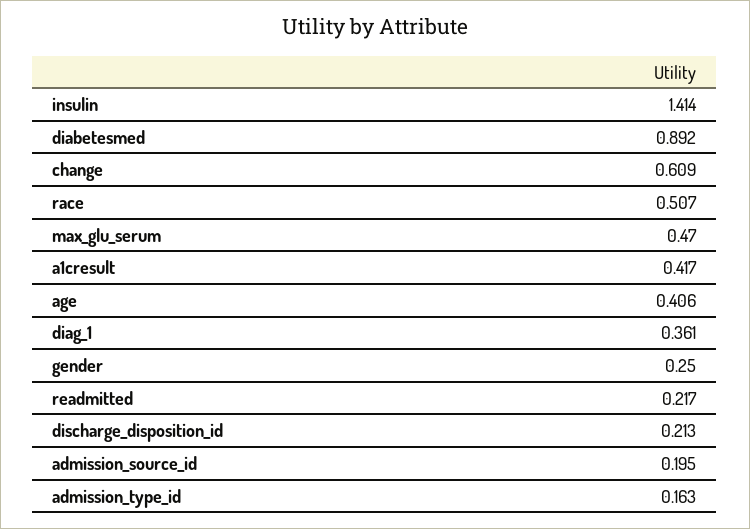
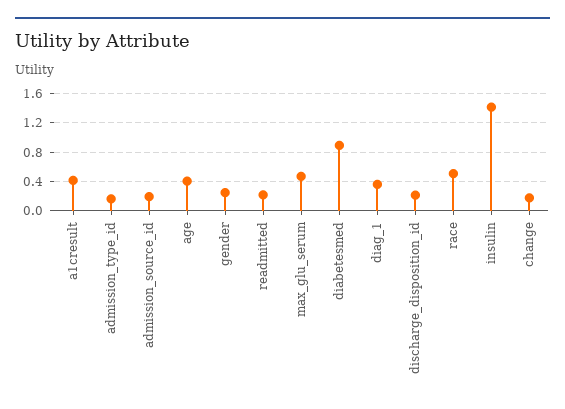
  {
    "insulin": 1.414,
    "diabetesmed": 0.892,
-   "change": 0.609,
+   "change": 0.2,
    "race": 0.507,
    "max_glu_serum": 0.47,
    "a1cresult": 0.417,
    "age": 0.406,
    "diag_1": 0.361,
    "gender": 0.25,
    "readmitted": 0.217,
    "discharge_disposition_id": 0.213,
    "admission_source_id": 0.195,
    "admission_type_id": 0.163
  }

